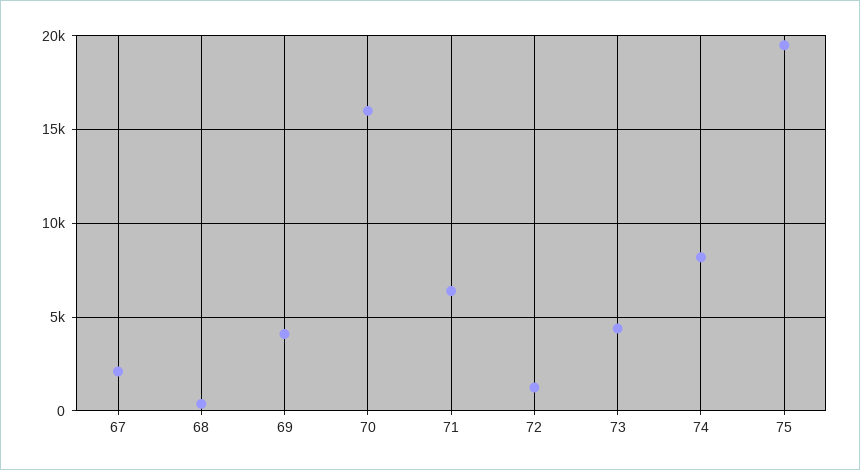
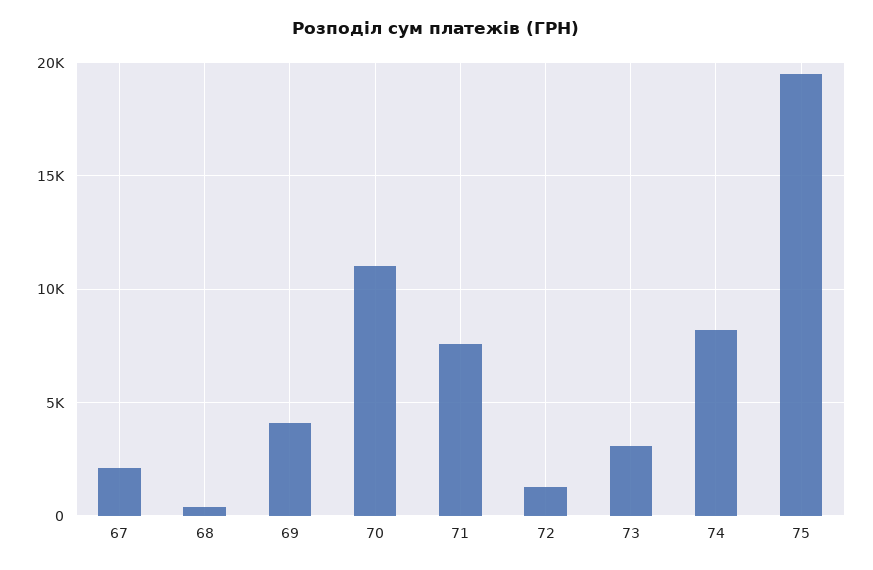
  {
    "67": 2000,
    "68": 500,
    "69": 4000,
-   "70": 16000,
+   "70": 11000,
-   "71": 6500,
+   "71": 7500,
    "72": 1500,
-   "73": 4500,
+   "73": 3000,
    "74": 8000,
    "75": 19500
  }

